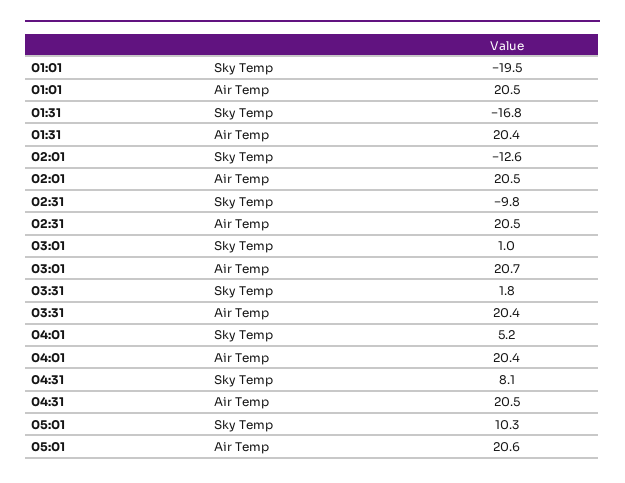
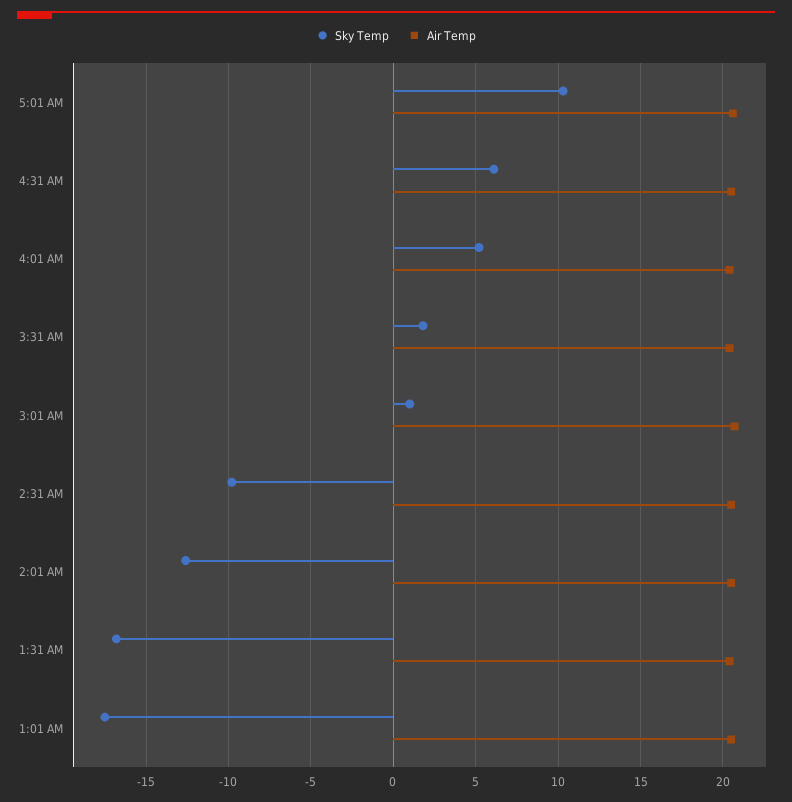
  {
    "Sky Temp": {
-     "01:01": -19.5,
+     "01:01": -17.5,
      "01:31": -16.8,
      "02:01": -12.6,
      "02:31": -9.8,
      "03:01": 1,
      "03:31": 1.8,
      "04:01": 5.2,
-     "04:31": 8.1,
+     "04:31": 6,
      "05:01": 10.3
    },
    "Air Temp": {
      "01:01": 20.5,
      "01:31": 20.4,
      "02:01": 20.5,
      "02:31": 20.5,
      "03:01": 20.7,
      "03:31": 20.4,
      "04:01": 20.4,
      "04:31": 20.5,
      "05:01": 20.6
    }
  }

